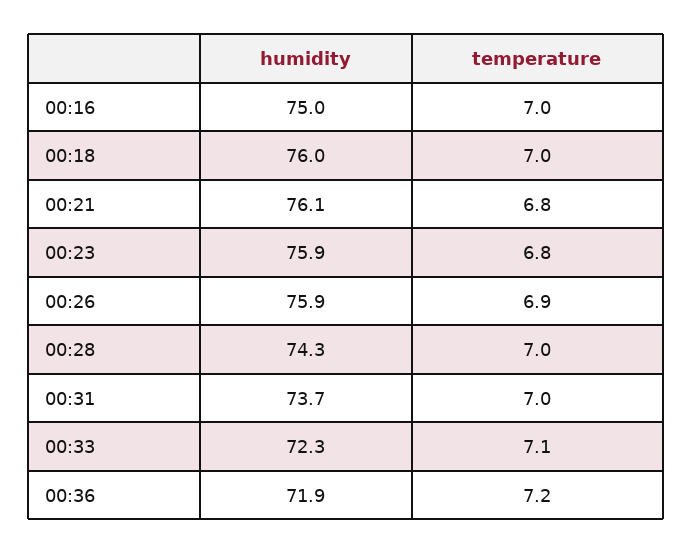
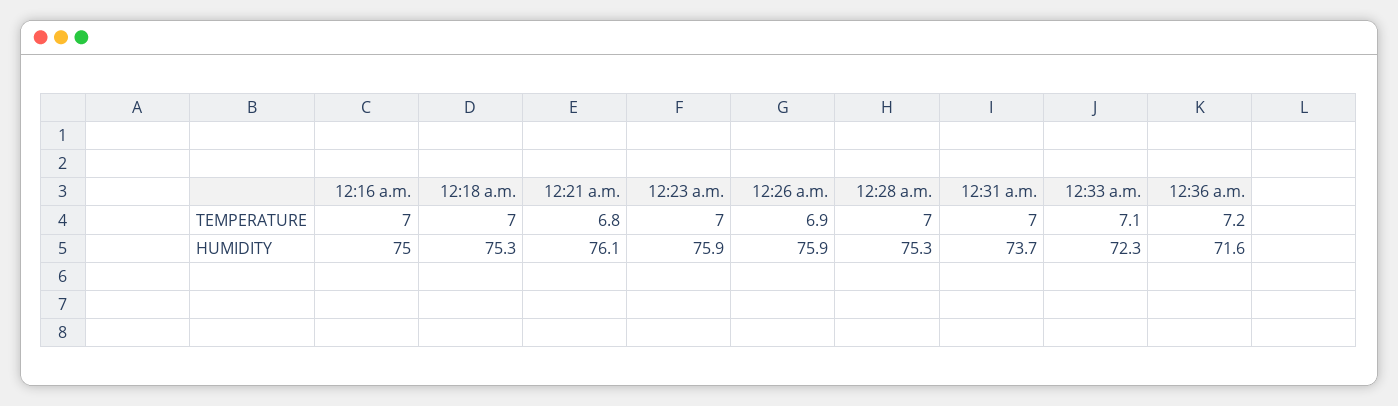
  {
    "humidity": {
      "00:16": 75,
-     "00:18": 76,
+     "00:18": 75.3,
      "00:21": 76.1,
      "00:23": 75.9,
      "00:26": 75.9,
-     "00:28": 74.3,
+     "00:28": 75.3,
      "00:31": 73.7,
      "00:33": 72.3,
-     "00:36": 71.9
+     "00:36": 71.6
    },
    "temperature": {
      "00:16": 7,
      "00:18": 7,
      "00:21": 6.8,
-     "00:23": 6.8,
+     "00:23": 7,
      "00:26": 6.9,
      "00:28": 7,
      "00:31": 7,
      "00:33": 7.1,
      "00:36": 7.2
    }
  }

